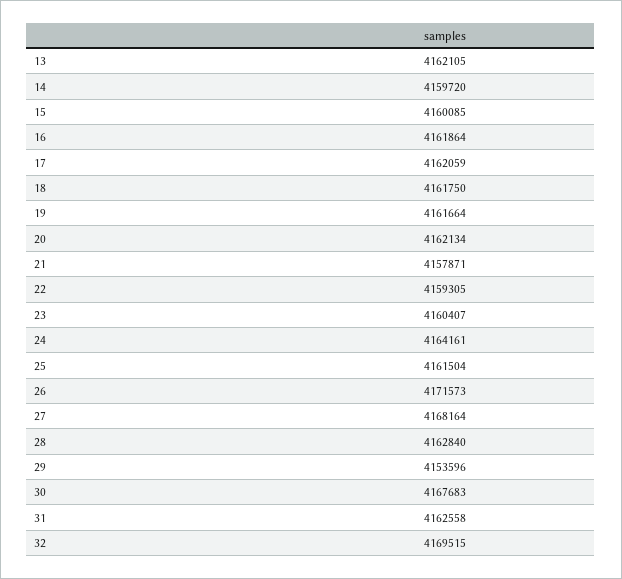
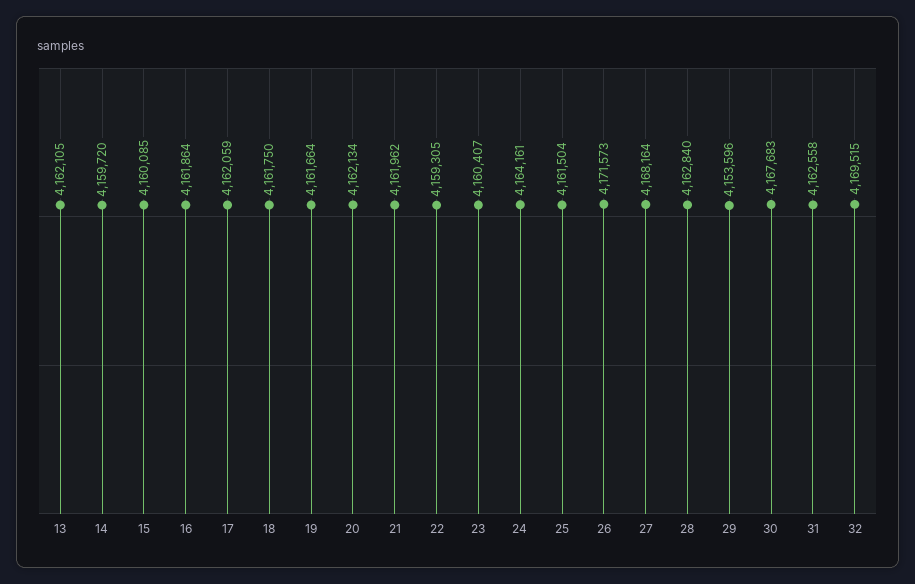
  {
    "13": 4162105,
    "14": 4159720,
    "15": 4160085,
    "16": 4161864,
    "17": 4162059,
    "18": 4161750,
    "19": 4161664,
    "20": 4162134,
-   "21": 4157871,
+   "21": 4161962,
    "22": 4159305,
    "23": 4160407,
    "24": 4164161,
    "25": 4161504,
    "26": 4171573,
    "27": 4168164,
    "28": 4162840,
    "29": 4153596,
    "30": 4167683,
    "31": 4162558,
    "32": 4169515
  }

